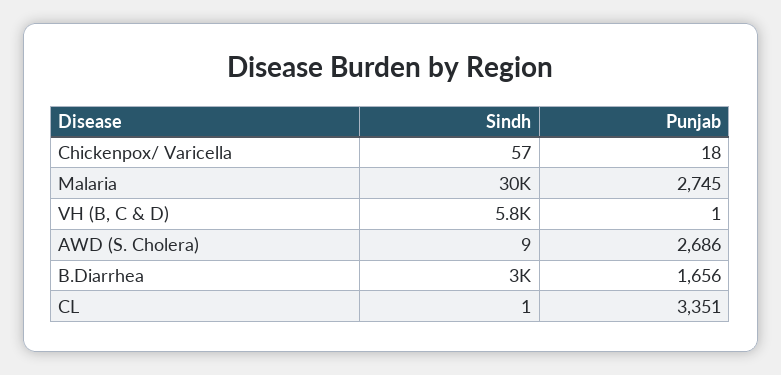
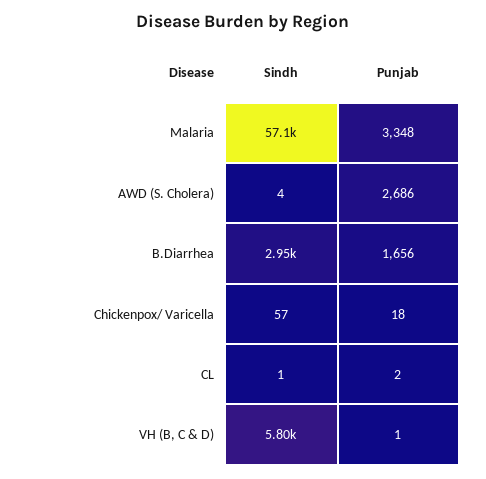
  {
    "Sindh": {
      "Chickenpox/ Varicella": 57,
-     "Malaria": 30000,
+     "Malaria": 57100,
      "VH (B, C & D)": 5800,
-     "AWD (S. Cholera)": 9,
+     "AWD (S. Cholera)": 4,
      "B.Diarrhea": 2950,
      "CL": 1
    },
    "Punjab": {
      "Chickenpox/ Varicella": 18,
-     "Malaria": 2745,
+     "Malaria": 3348,
      "VH (B, C & D)": 1,
      "AWD (S. Cholera)": 2686,
      "B.Diarrhea": 1656,
-     "CL": 3351
+     "CL": 2
    }
  }

